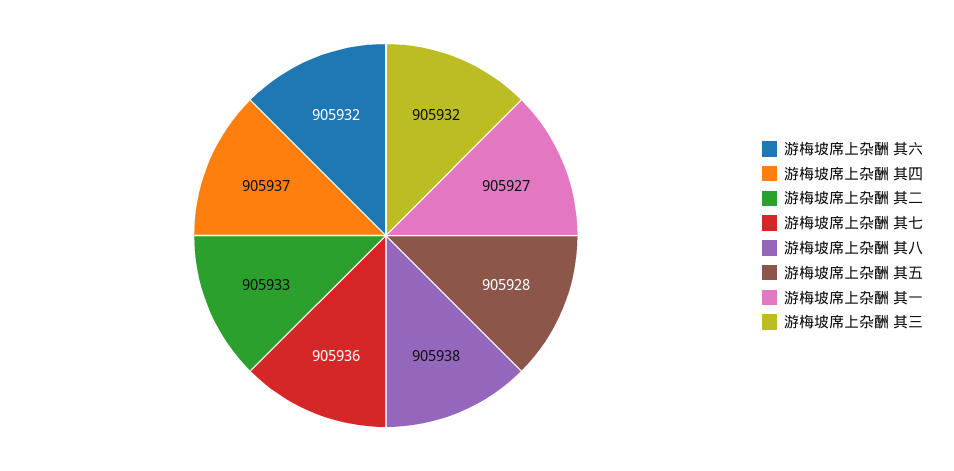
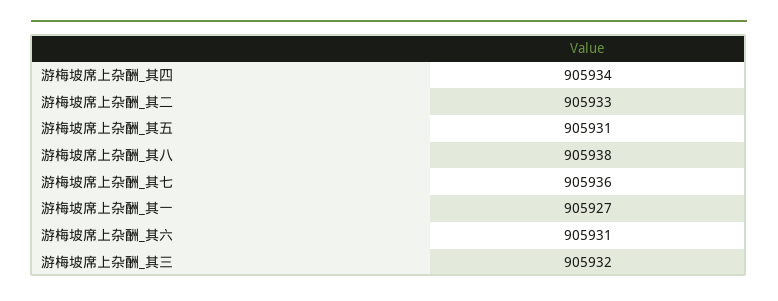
  {
-   "游梅坡席上杂酬 其六": 905932,
+   "游梅坡席上杂酬 其六": 905931,
-   "游梅坡席上杂酬 其四": 905937,
+   "游梅坡席上杂酬 其四": 905934,
    "游梅坡席上杂酬 其二": 905933,
    "游梅坡席上杂酬 其七": 905936,
    "游梅坡席上杂酬 其八": 905938,
-   "游梅坡席上杂酬 其五": 905928,
+   "游梅坡席上杂酬 其五": 905931,
    "游梅坡席上杂酬 其一": 905927,
    "游梅坡席上杂酬 其三": 905932
  }

